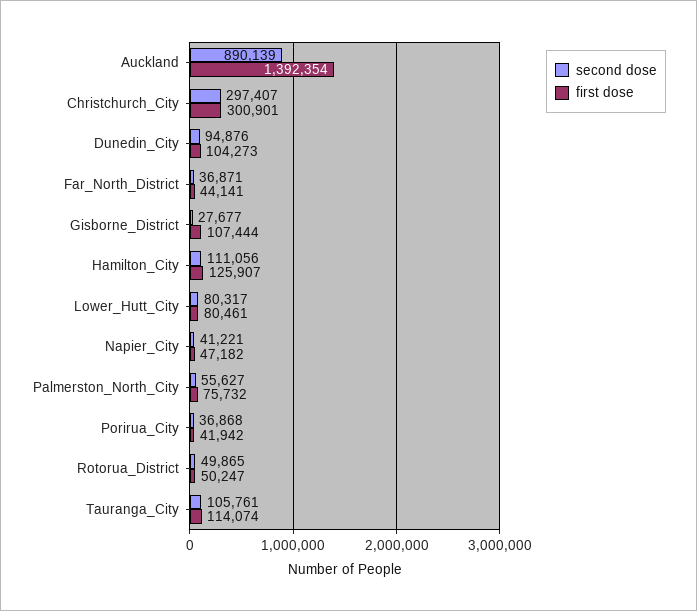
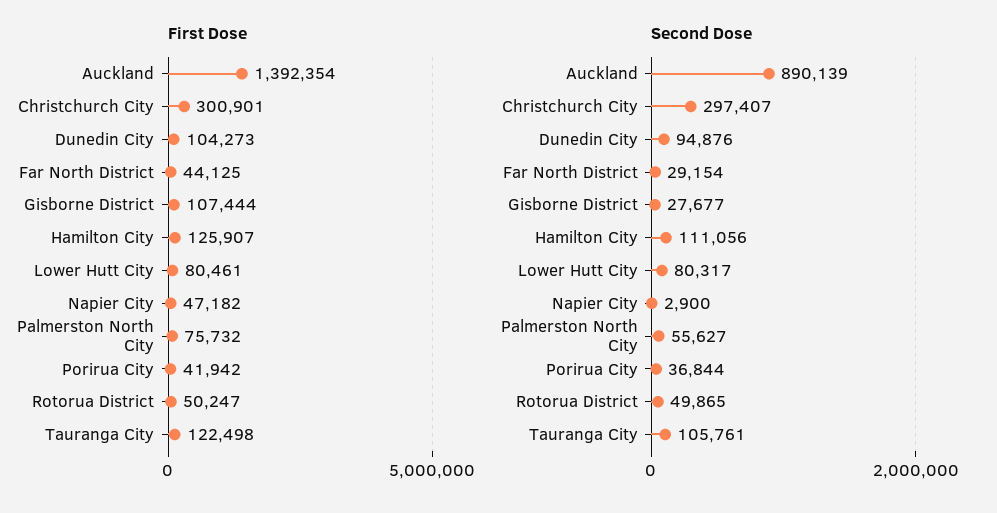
  {
    "second dose": {
      "Auckland": 890139,
      "Christchurch_City": 297407,
      "Dunedin_City": 94876,
-     "Far_North_District": 36871,
+     "Far_North_District": 29154,
      "Gisborne_District": 27677,
      "Hamilton_City": 111056,
      "Lower_Hutt_City": 80317,
-     "Napier_City": 41221,
+     "Napier_City": 2900,
      "Palmerston_North_City": 55627,
-     "Porirua_City": 36868,
+     "Porirua_City": 36844,
      "Rotorua_District": 49865,
      "Tauranga_City": 105761
    },
    "first dose": {
      "Auckland": 1392354,
      "Christchurch_City": 300901,
      "Dunedin_City": 104273,
-     "Far_North_District": 44141,
+     "Far_North_District": 44125,
      "Gisborne_District": 107444,
      "Hamilton_City": 125907,
      "Lower_Hutt_City": 80461,
      "Napier_City": 47182,
      "Palmerston_North_City": 75732,
      "Porirua_City": 41942,
      "Rotorua_District": 50247,
-     "Tauranga_City": 114074
+     "Tauranga_City": 122498
    }
  }

